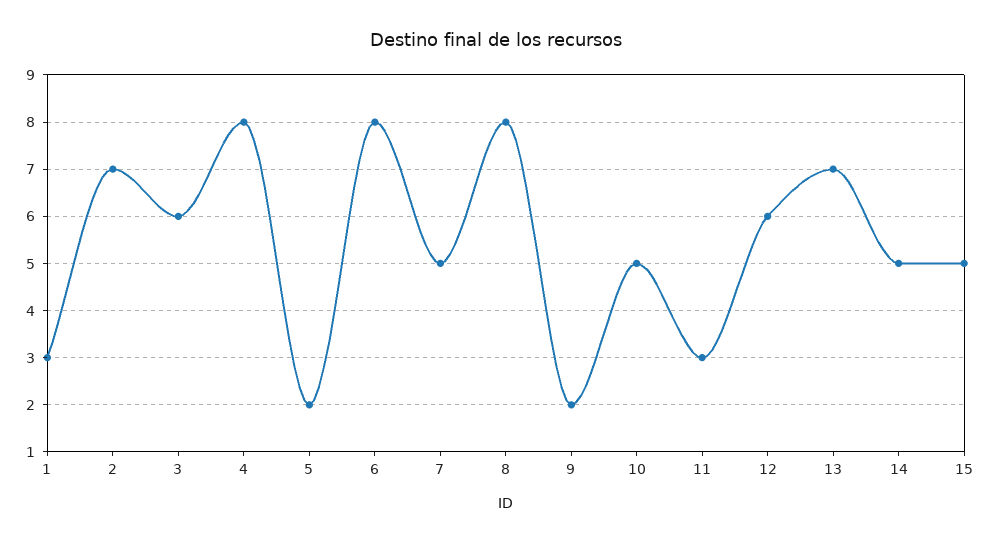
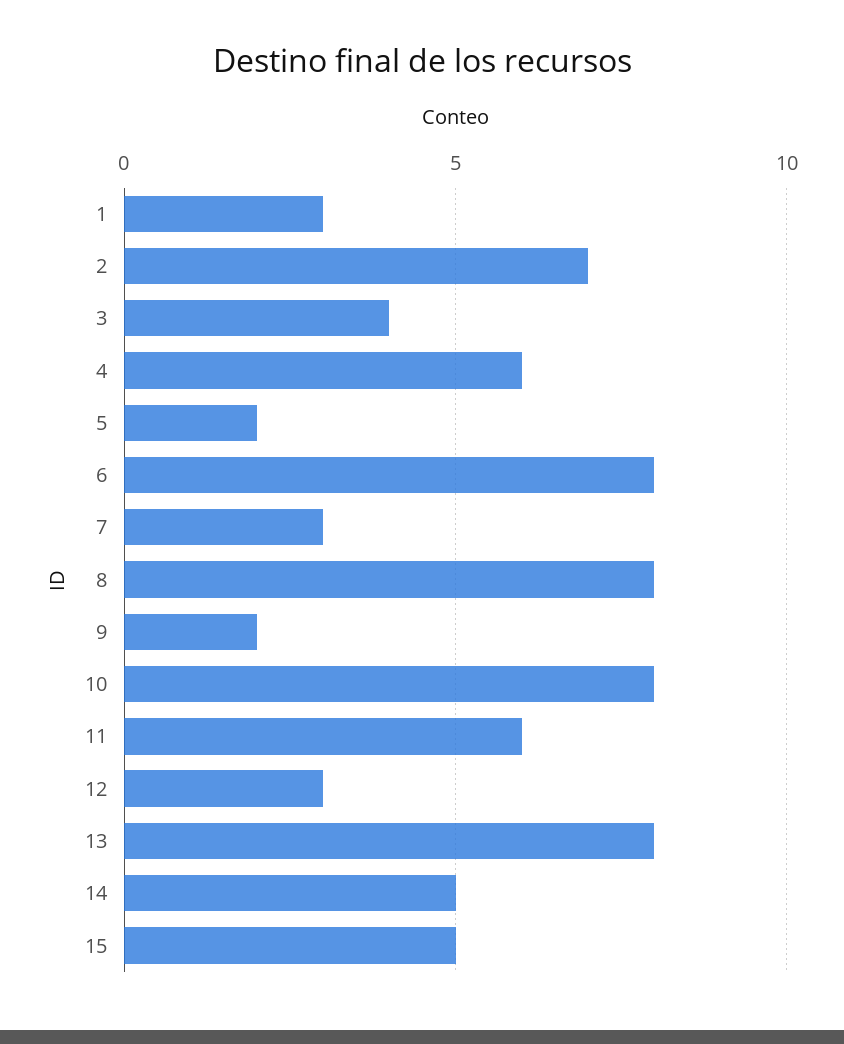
  {
    "1": 3,
    "2": 7,
-   "3": 6,
+   "3": 4,
-   "4": 8,
+   "4": 6,
    "5": 2,
    "6": 8,
-   "7": 5,
+   "7": 3,
    "8": 8,
    "9": 2,
-   "10": 5,
+   "10": 8,
-   "11": 3,
+   "11": 6,
-   "12": 6,
+   "12": 3,
-   "13": 7,
+   "13": 8,
    "14": 5,
    "15": 5
  }

